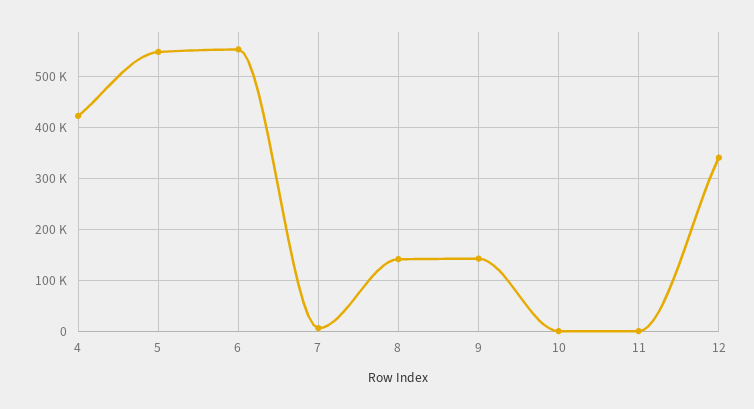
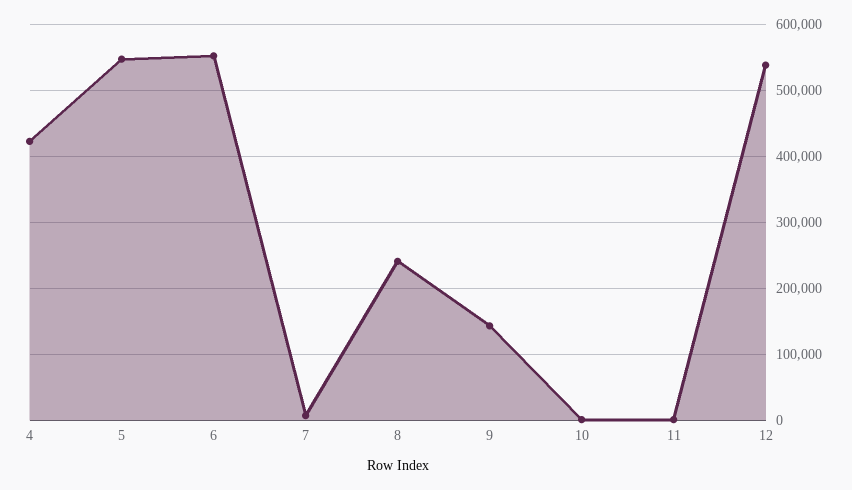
  {
    "4": 420000,
    "5": 550000,
    "6": 550000,
    "7": 10000,
-   "8": 140000,
+   "8": 240000,
    "9": 140000,
    "10": 0,
    "11": 0,
-   "12": 340000
+   "12": 540000
  }

